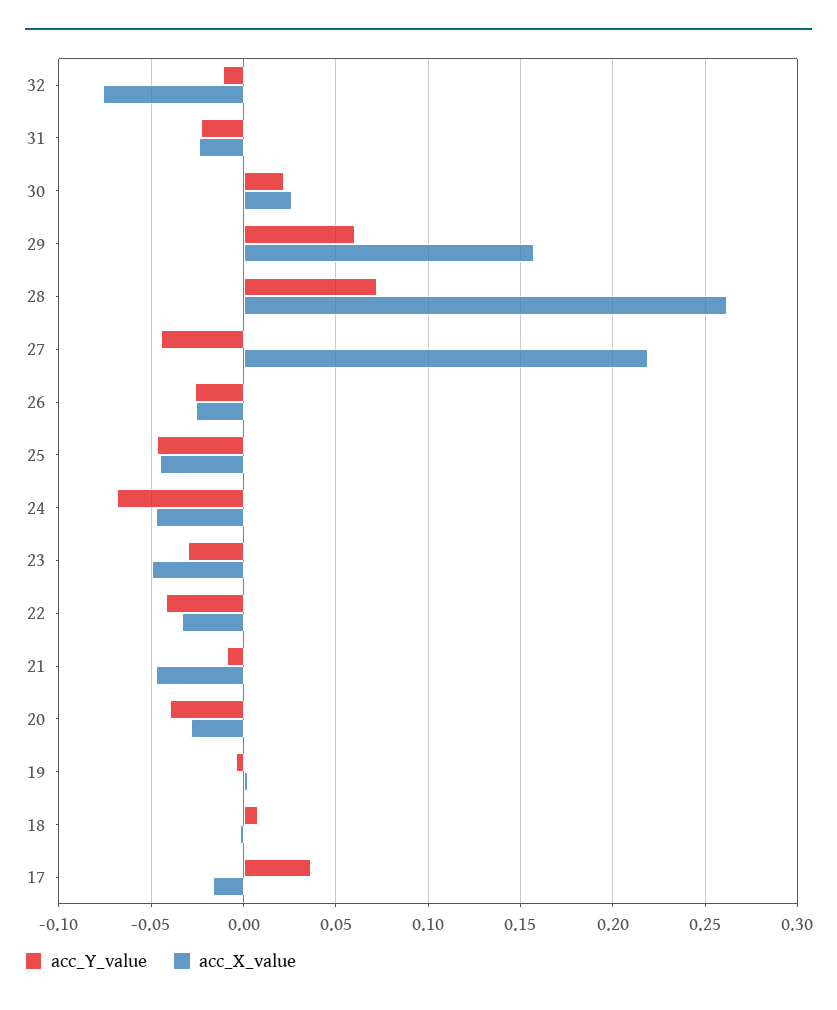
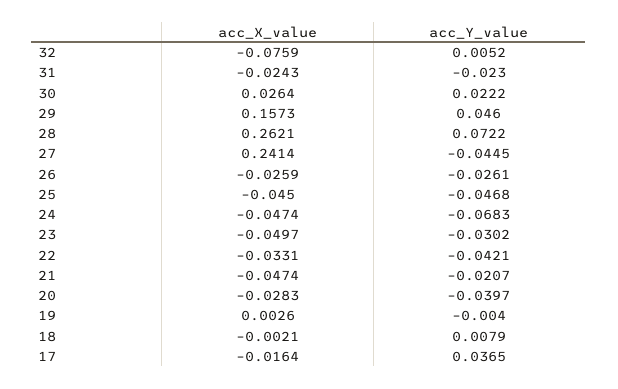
  {
    "acc_Y_value": {
-     "32": -0.01,
+     "32": 0.0052,
      "31": -0.023,
      "30": 0.0222,
-     "29": 0.06,
+     "29": 0.046,
      "28": 0.0722,
      "27": -0.0445,
      "26": -0.0261,
      "25": -0.0468,
      "24": -0.0683,
      "23": -0.0302,
      "22": -0.0421,
-     "21": -0.01,
+     "21": -0.0207,
      "20": -0.0397,
      "19": -0.004,
      "18": 0.0079,
      "17": 0.0365
    },
    "acc_X_value": {
      "32": -0.0759,
      "31": -0.0243,
      "30": 0.0264,
      "29": 0.1573,
      "28": 0.2621,
-     "27": 0.22,
+     "27": 0.2414,
      "26": -0.0259,
      "25": -0.045,
      "24": -0.0474,
      "23": -0.0497,
      "22": -0.0331,
      "21": -0.0474,
      "20": -0.0283,
      "19": 0.0026,
      "18": -0.0021,
      "17": -0.0164
    }
  }

